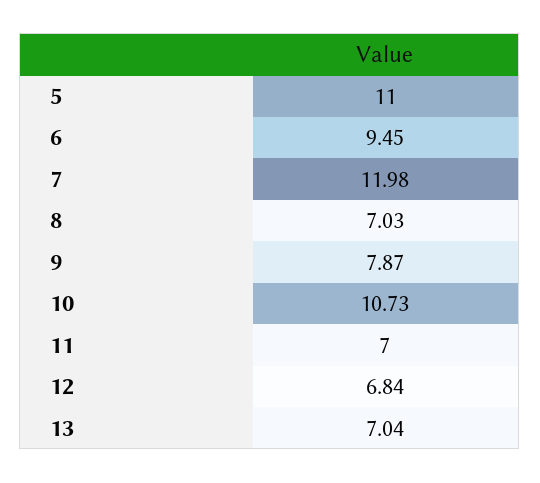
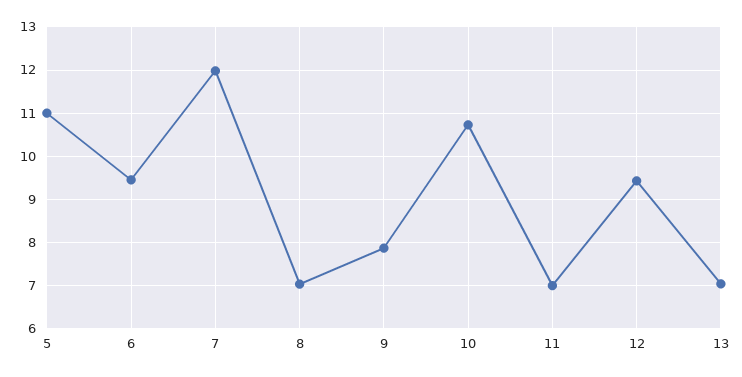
  {
    "5": 11,
    "6": 9.45,
    "7": 11.98,
    "8": 7.03,
    "9": 7.87,
    "10": 10.73,
    "11": 7,
-   "12": 6.84,
+   "12": 9.4,
    "13": 7.04
  }

